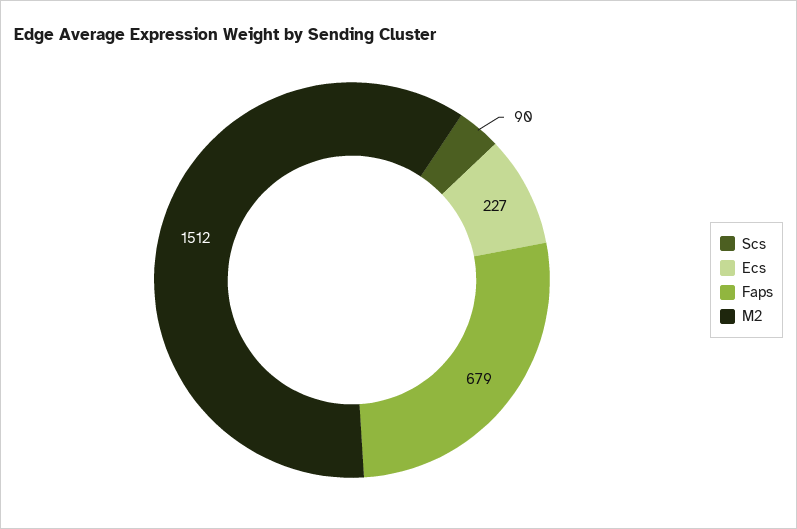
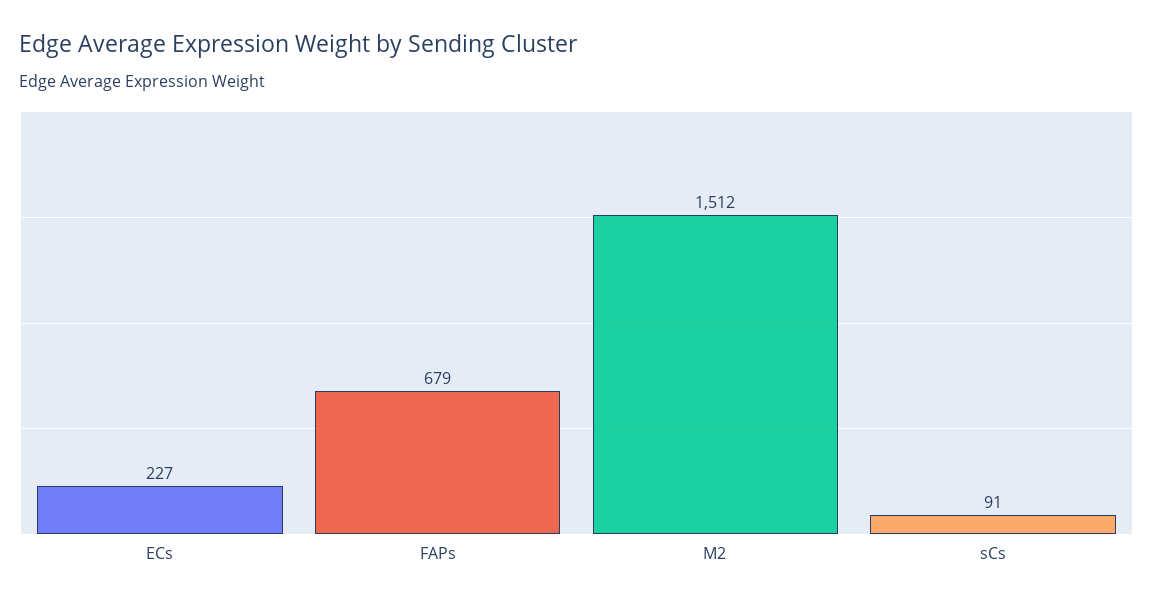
  {
-   "Scs": 90,
+   "Scs": 91,
    "Ecs": 227,
    "Faps": 679,
    "M2": 1512
  }

